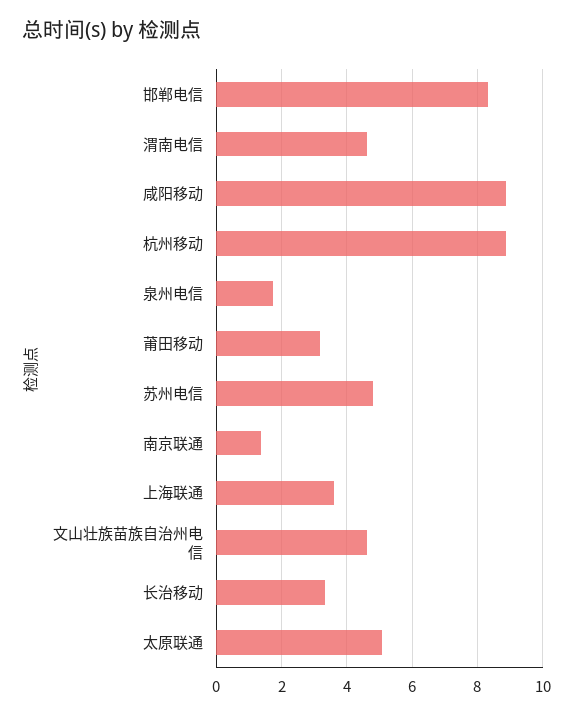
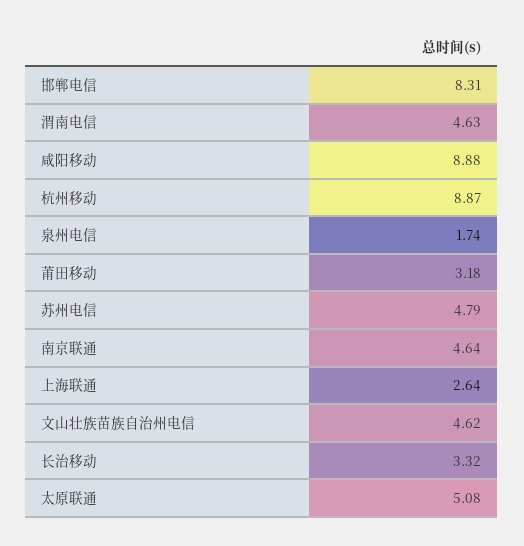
  {
    "邯郸电信": 8.31,
    "渭南电信": 4.63,
    "咸阳移动": 8.88,
    "杭州移动": 8.87,
    "泉州电信": 1.74,
    "莆田移动": 3.18,
    "苏州电信": 4.79,
-   "南京联通": 1.4,
+   "南京联通": 4.64,
-   "上海联通": 3.6,
+   "上海联通": 2.64,
    "文山壮族苗族自治州电信": 4.62,
    "长治移动": 3.32,
    "太原联通": 5.08
  }

